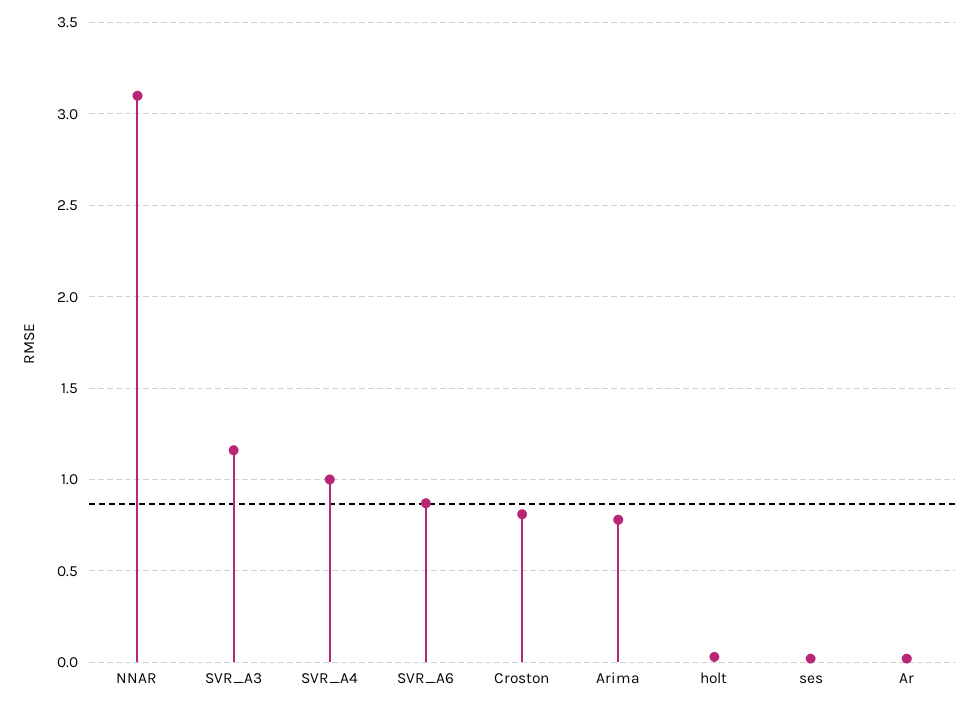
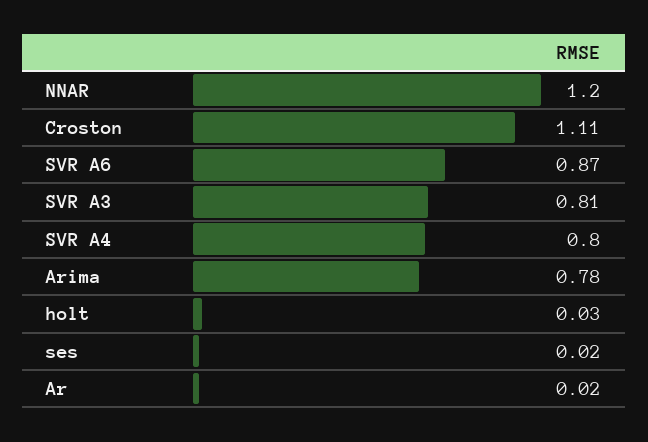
  {
-   "NNAR": 3.1,
+   "NNAR": 1.2,
-   "SVR_A3": 1.15,
+   "SVR_A3": 0.81,
-   "SVR_A4": 1,
+   "SVR_A4": 0.8,
    "SVR_A6": 0.87,
-   "Croston": 0.8,
+   "Croston": 1.11,
    "Arima": 0.78,
    "holt": 0.03,
    "ses": 0.02,
    "Ar": 0.02
  }

